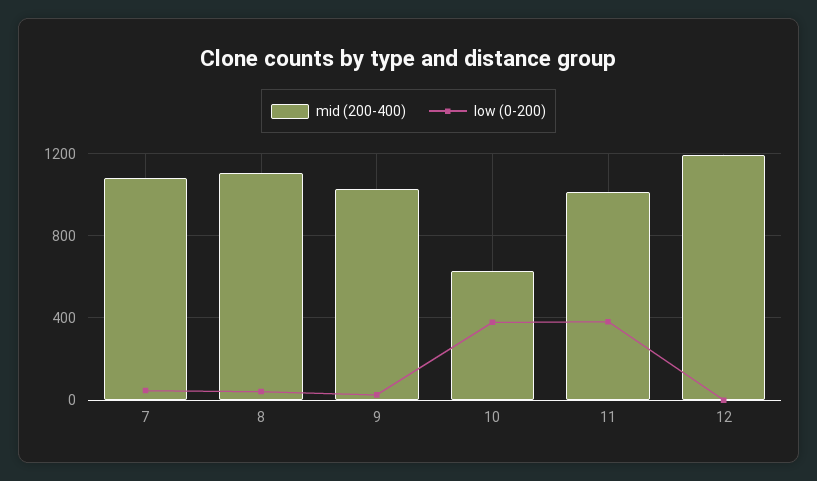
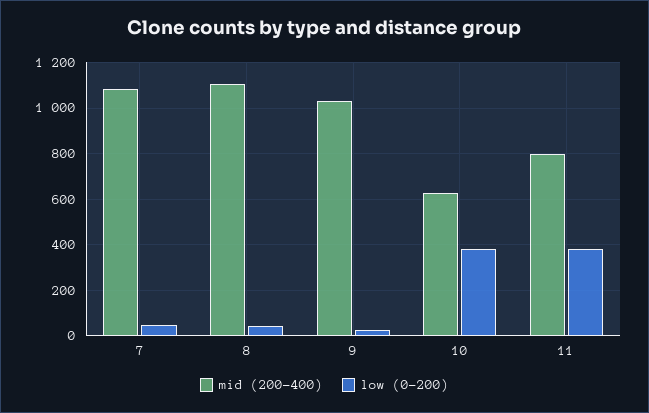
  {
    "mid (200-400)": {
      "7": 1100,
      "8": 1100,
      "9": 1050,
      "10": 650,
-     "11": 1000,
+     "11": 800
-     "12": 1200
    },
    "low (0-200)": {
      "7": 50,
      "8": 50,
      "9": 50,
      "10": 400,
-     "11": 400,
+     "11": 400
-     "12": 0
    }
  }

